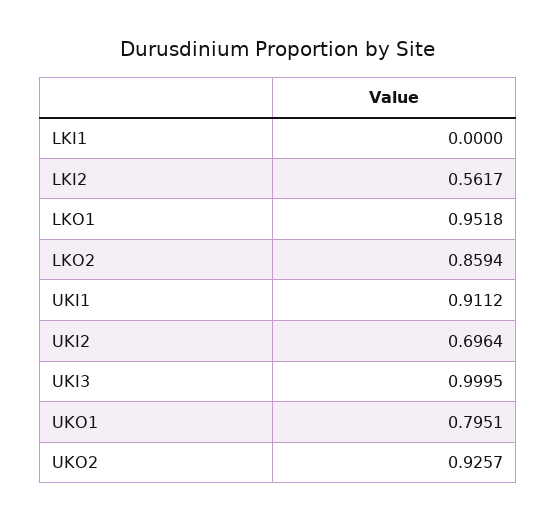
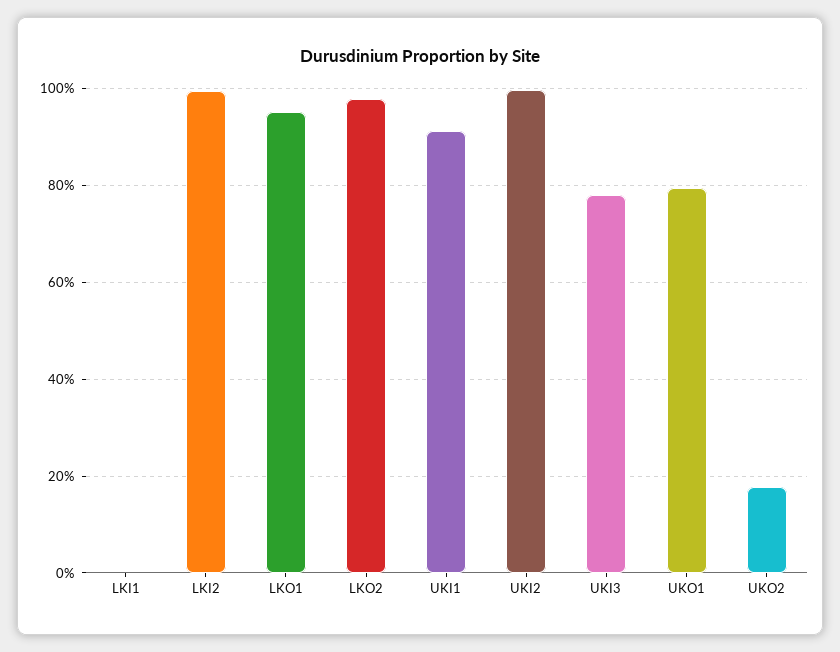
  {
    "LKI1": 0,
-   "LKI2": 0.5617,
+   "LKI2": 1,
    "LKO1": 0.9518,
-   "LKO2": 0.8594,
+   "LKO2": 0.98,
    "UKI1": 0.9112,
-   "UKI2": 0.6964,
+   "UKI2": 1,
-   "UKI3": 0.9995,
+   "UKI3": 0.78,
    "UKO1": 0.7951,
-   "UKO2": 0.9257
+   "UKO2": 0.18
  }

